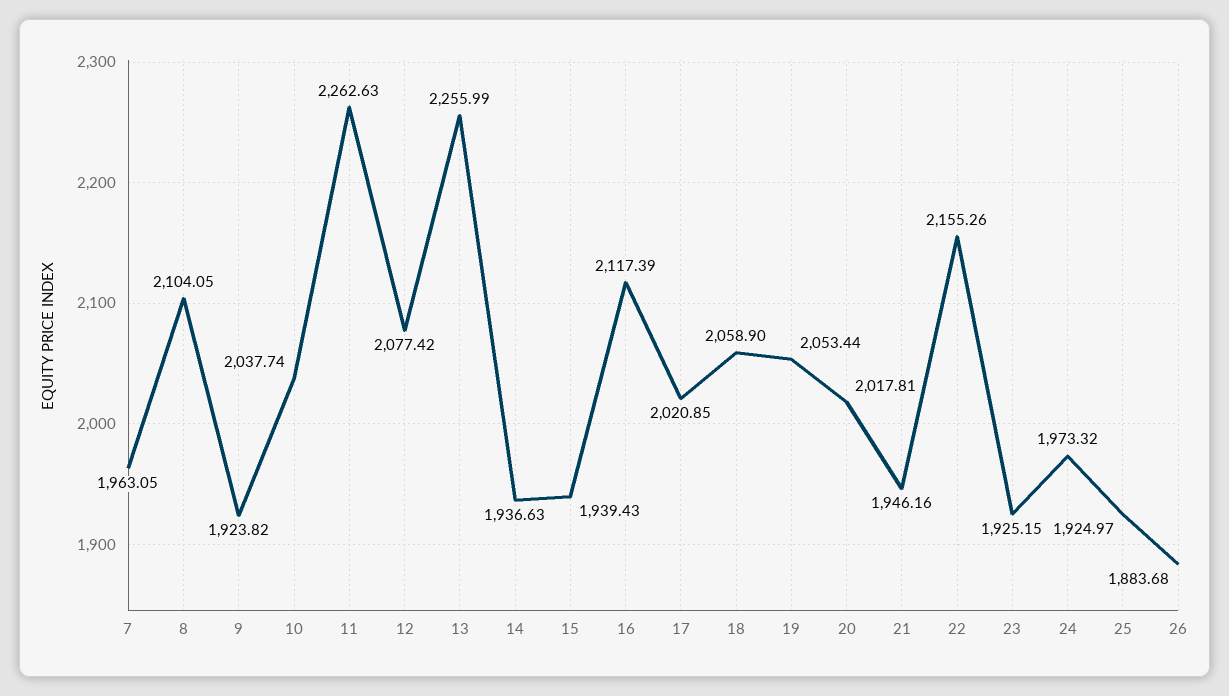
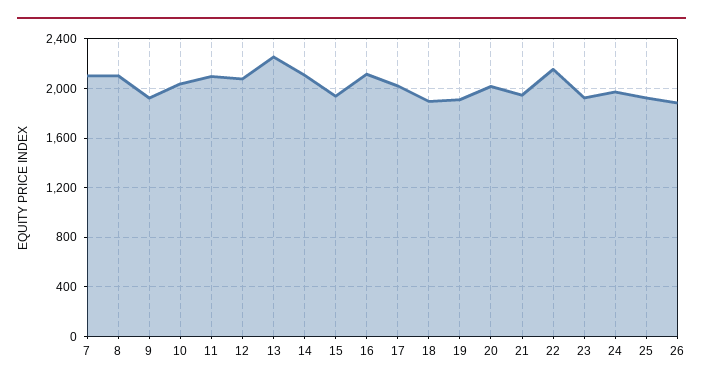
  {
-   "7": 1963.05,
+   "7": 2100,
    "8": 2104.05,
    "9": 1923.82,
    "10": 2037.74,
-   "11": 2262.63,
+   "11": 2100,
    "12": 2077.42,
    "13": 2255.99,
-   "14": 1936.63,
+   "14": 2100,
    "15": 1939.43,
    "16": 2117.39,
    "17": 2020.85,
-   "18": 2058.9,
+   "18": 1900,
-   "19": 2053.44,
+   "19": 1900,
    "20": 2017.81,
    "21": 1946.16,
    "22": 2155.26,
    "23": 1925.15,
    "24": 1973.32,
    "25": 1924.97,
    "26": 1883.68
  }

